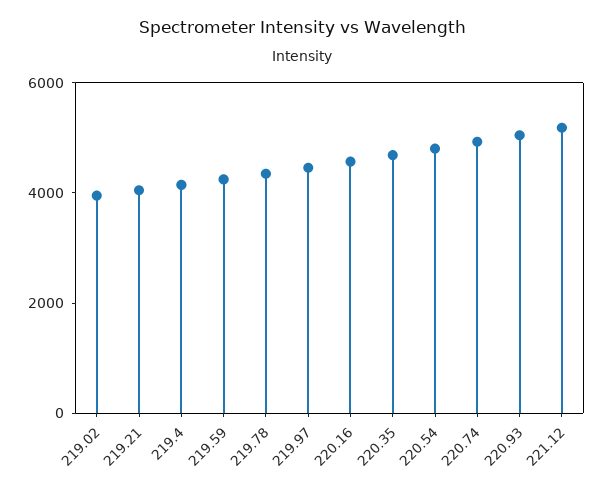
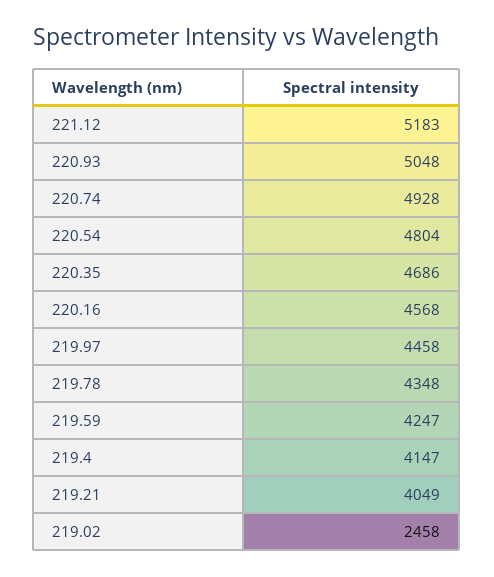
  {
-   "219.02": 4000,
+   "219.02": 2458,
    "219.21": 4049,
    "219.4": 4147,
    "219.59": 4247,
    "219.78": 4348,
    "219.97": 4458,
    "220.16": 4568,
    "220.35": 4686,
    "220.54": 4804,
    "220.74": 4928,
    "220.93": 5048,
    "221.12": 5183
  }

